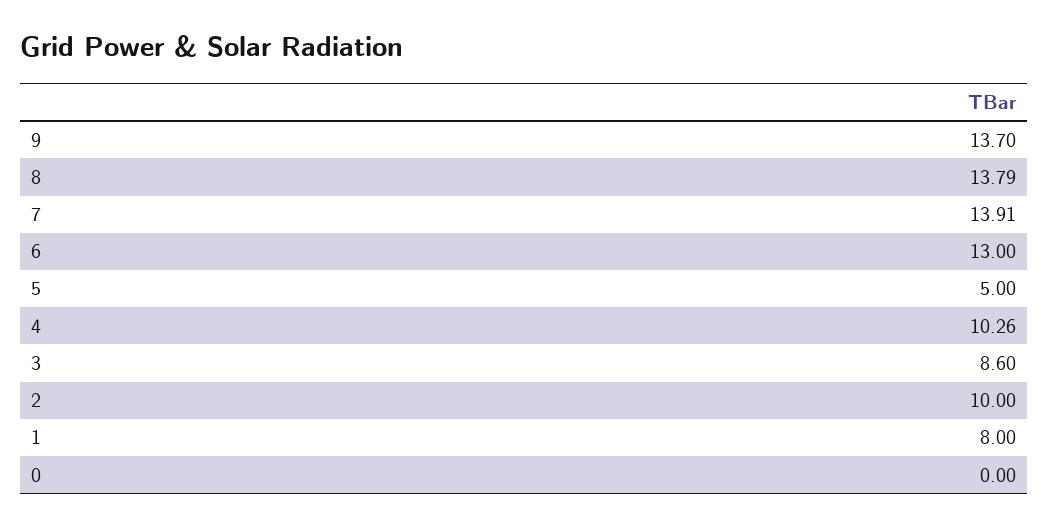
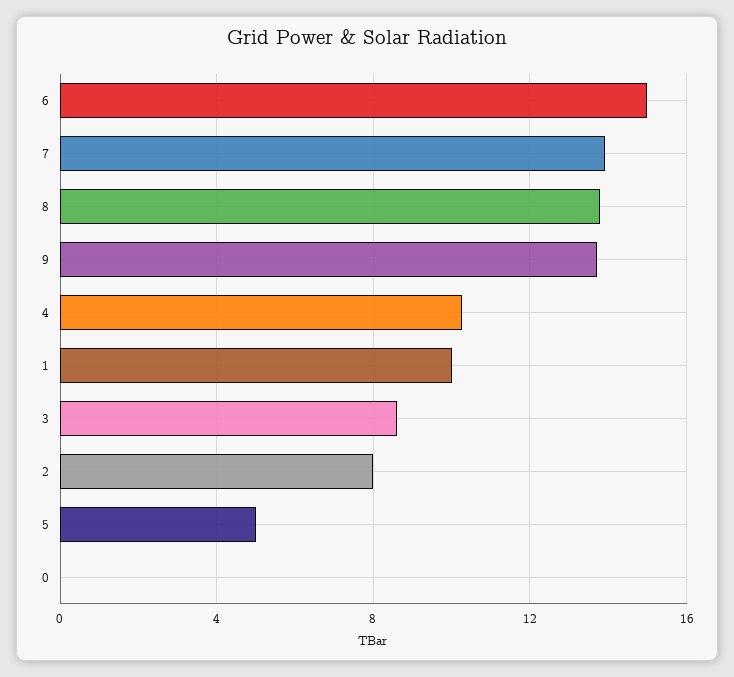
  {
    "9": 13.7,
    "8": 13.79,
    "7": 13.91,
-   "6": 13,
+   "6": 15,
    "5": 5,
    "4": 10.26,
    "3": 8.6,
-   "2": 10,
+   "2": 8,
-   "1": 8,
+   "1": 10,
    "0": 0
  }

